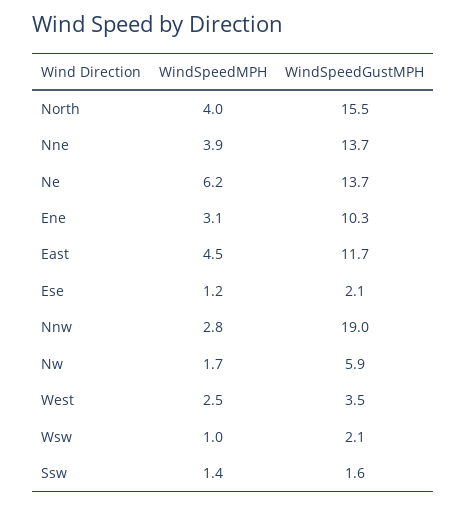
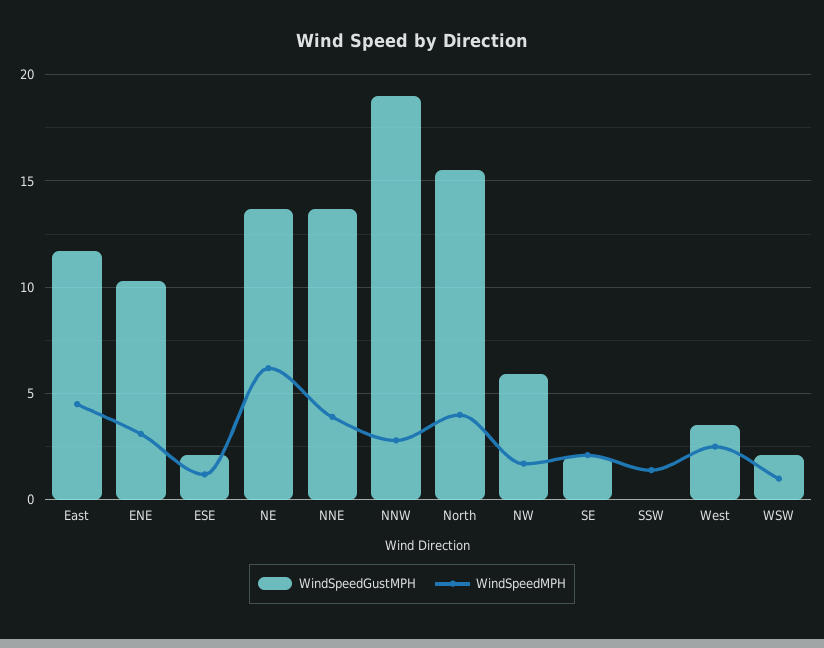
  {
    "WindSpeedMPH": {
      "North": 4,
      "Nne": 3.9,
      "Ne": 6.2,
      "Ene": 3.1,
      "East": 4.5,
      "Ese": 1.2,
      "Nnw": 2.8,
      "Nw": 1.7,
      "West": 2.5,
      "Wsw": 1,
-     "Ssw": 1.4
+     "Ssw": 1.4,
+     "SE": 2
    },
    "WindSpeedGustMPH": {
      "North": 15.5,
      "Nne": 13.7,
      "Ne": 13.7,
      "Ene": 10.3,
      "East": 11.7,
      "Ese": 2.1,
      "Nnw": 19,
      "Nw": 5.9,
      "West": 3.5,
      "Wsw": 2.1,
-     "Ssw": 1.6
+     "Ssw": 0,
+     "SE": 2
    }
  }

